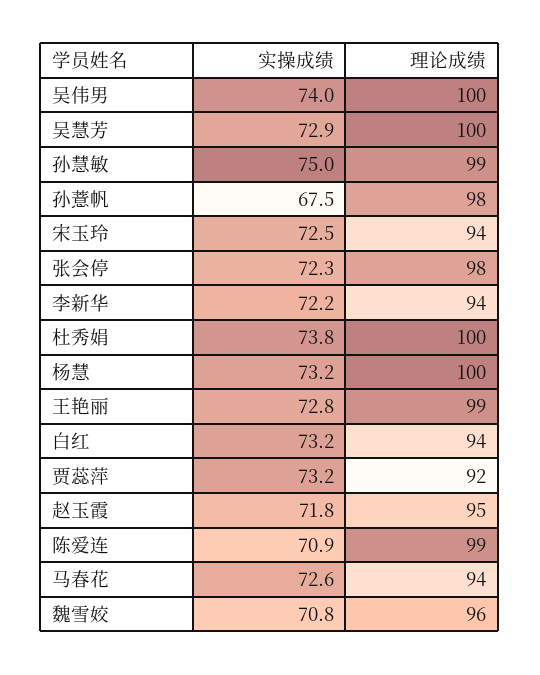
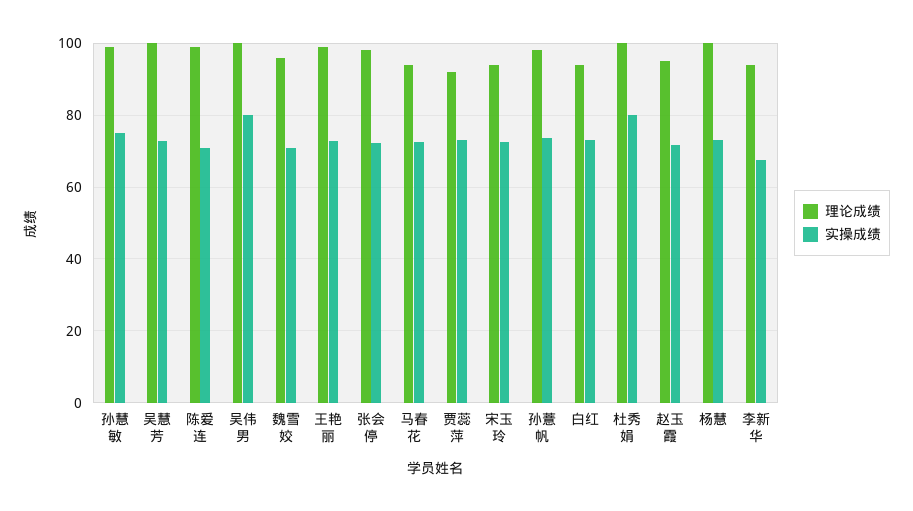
  {
    "实操成绩": {
-     "吴伟男": 74,
+     "吴伟男": 80,
      "吴慧芳": 72.9,
      "孙慧敏": 75,
-     "孙薏帆": 67.5,
+     "孙薏帆": 74,
      "宋玉玲": 72.5,
      "张会停": 72.3,
-     "李新华": 72.2,
+     "李新华": 68,
-     "杜秀娟": 73.8,
+     "杜秀娟": 80,
      "杨慧": 73.2,
      "王艳丽": 72.8,
      "白红": 73.2,
      "贾蕊萍": 73.2,
      "赵玉霞": 71.8,
      "陈爱连": 70.9,
      "马春花": 72.6,
      "魏雪姣": 70.8
    },
    "理论成绩": {
      "吴伟男": 100,
      "吴慧芳": 100,
      "孙慧敏": 99,
      "孙薏帆": 98,
      "宋玉玲": 94,
      "张会停": 98,
      "李新华": 94,
      "杜秀娟": 100,
      "杨慧": 100,
      "王艳丽": 99,
      "白红": 94,
      "贾蕊萍": 92,
      "赵玉霞": 95,
      "陈爱连": 99,
      "马春花": 94,
      "魏雪姣": 96
    }
  }

